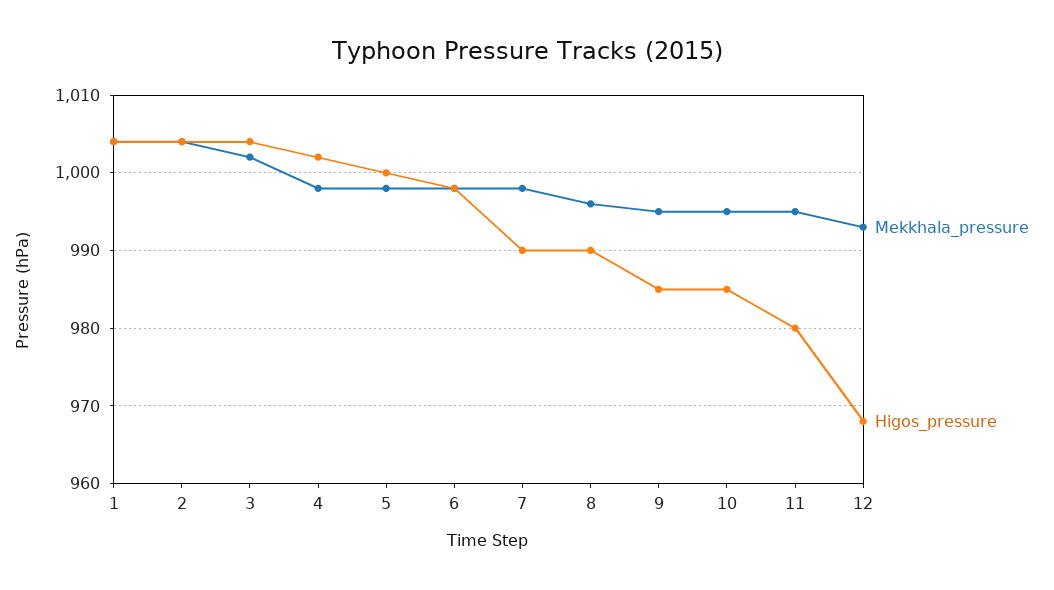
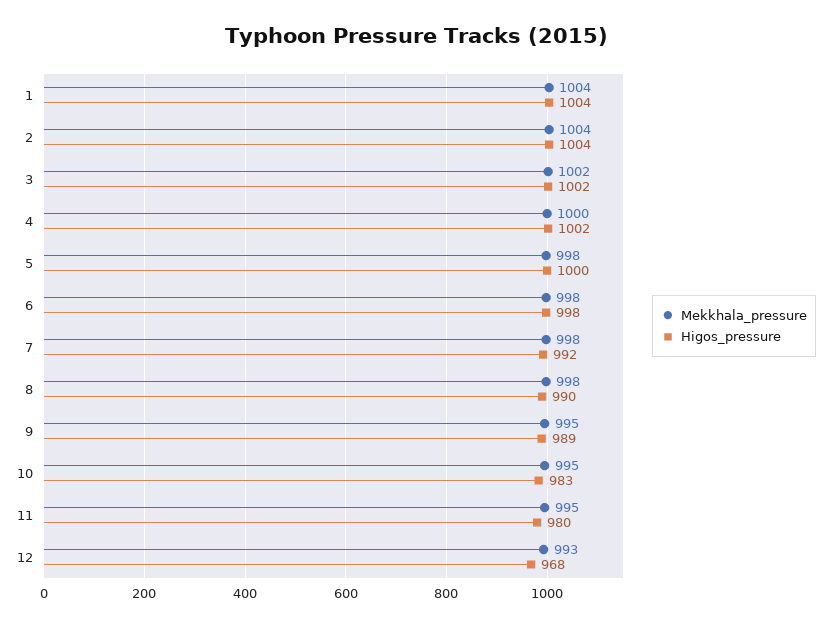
  {
    "Mekkhala_pressure": {
      "1": 1004,
      "2": 1004,
      "3": 1002,
-     "4": 998,
+     "4": 1000,
      "5": 998,
      "6": 998,
      "7": 998,
-     "8": 996,
+     "8": 998,
      "9": 995,
      "10": 995,
      "11": 995,
      "12": 993
    },
    "Higos_pressure": {
      "1": 1004,
      "2": 1004,
-     "3": 1004,
+     "3": 1002,
      "4": 1002,
      "5": 1000,
      "6": 998,
-     "7": 990,
+     "7": 992,
      "8": 990,
-     "9": 985,
+     "9": 989,
-     "10": 985,
+     "10": 983,
      "11": 980,
      "12": 968
    }
  }

